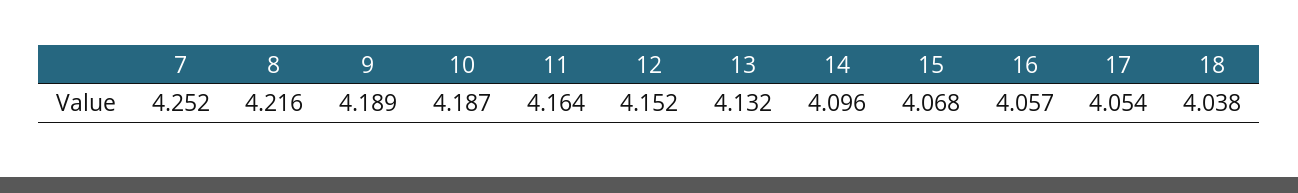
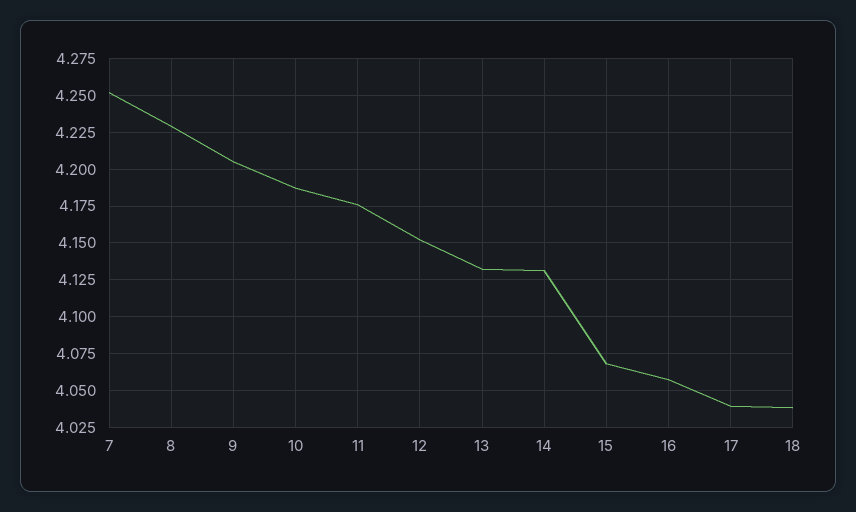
  {
    "7": 4.252,
-   "8": 4.216,
+   "8": 4.23,
-   "9": 4.189,
+   "9": 4.205,
    "10": 4.187,
-   "11": 4.164,
+   "11": 4.175,
    "12": 4.152,
    "13": 4.132,
-   "14": 4.096,
+   "14": 4.13,
    "15": 4.068,
    "16": 4.057,
-   "17": 4.054,
+   "17": 4.04,
    "18": 4.038
  }

